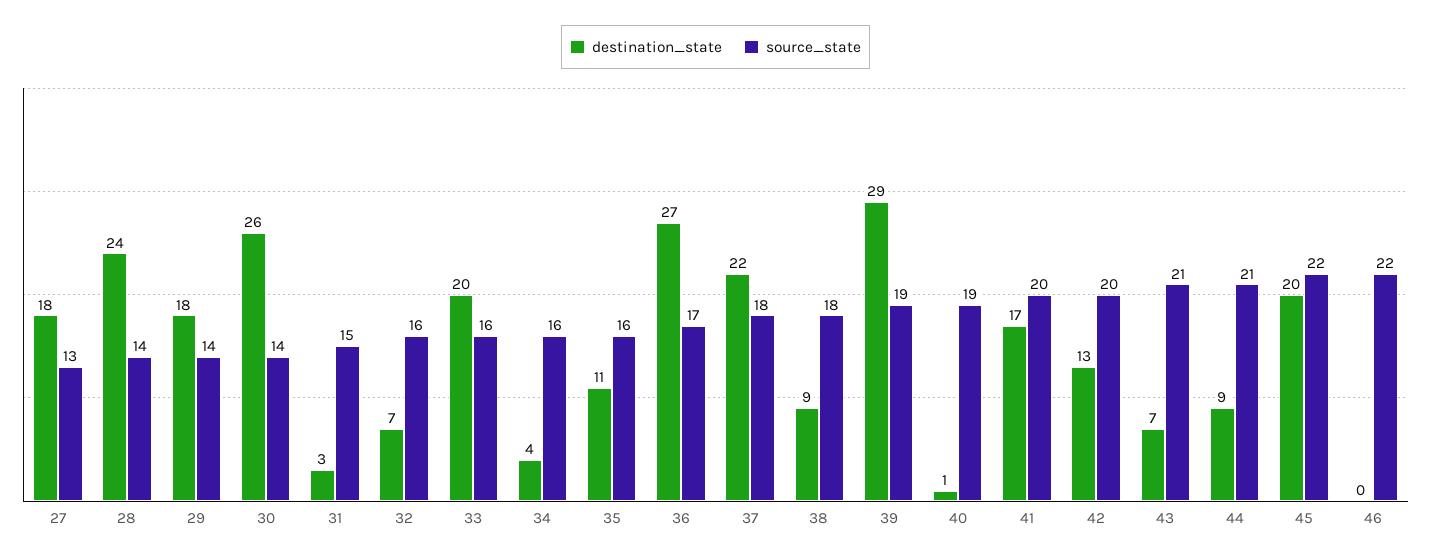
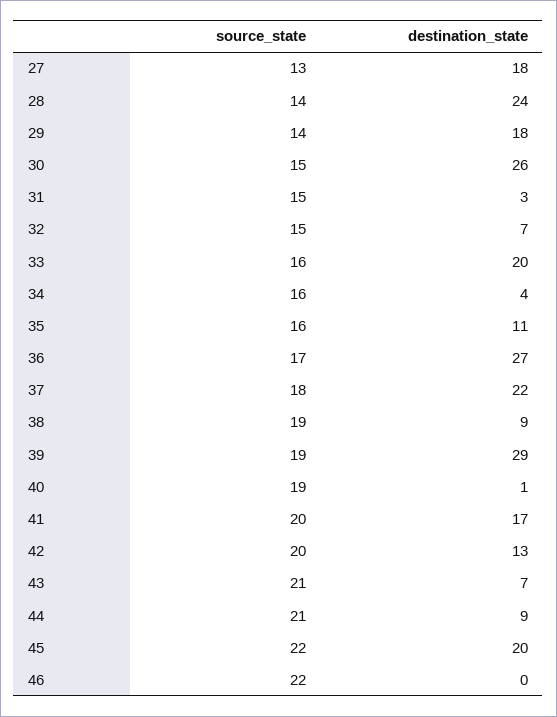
  {
    "destination_state": {
      "27": 18,
      "28": 24,
      "29": 18,
      "30": 26,
      "31": 3,
      "32": 7,
      "33": 20,
      "34": 4,
      "35": 11,
      "36": 27,
      "37": 22,
      "38": 9,
      "39": 29,
      "40": 1,
      "41": 17,
      "42": 13,
      "43": 7,
      "44": 9,
      "45": 20,
      "46": 0
    },
    "source_state": {
      "27": 13,
      "28": 14,
      "29": 14,
-     "30": 14,
+     "30": 15,
      "31": 15,
-     "32": 16,
+     "32": 15,
      "33": 16,
      "34": 16,
      "35": 16,
      "36": 17,
      "37": 18,
-     "38": 18,
+     "38": 19,
      "39": 19,
      "40": 19,
      "41": 20,
      "42": 20,
      "43": 21,
      "44": 21,
      "45": 22,
      "46": 22
    }
  }

